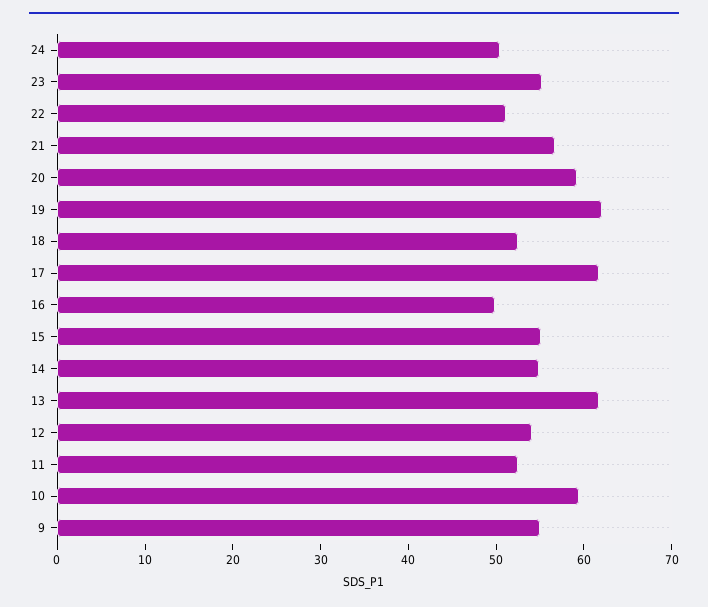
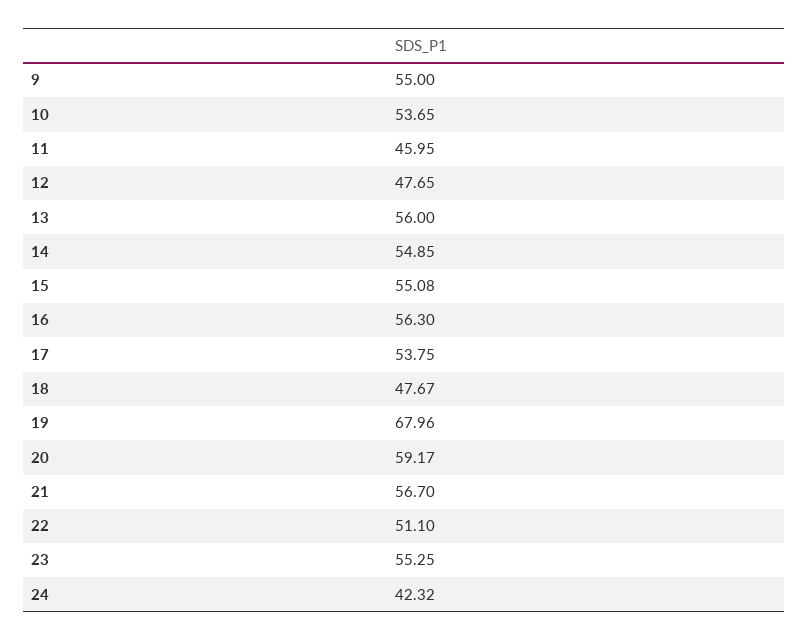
  {
-   "24": 50,
+   "24": 42.32,
    "23": 55.25,
    "22": 51.1,
    "21": 56.7,
    "20": 59.17,
-   "19": 62,
+   "19": 67.96,
-   "18": 52,
+   "18": 47.67,
-   "17": 62,
+   "17": 53.75,
-   "16": 50,
+   "16": 56.3,
    "15": 55.08,
    "14": 54.85,
-   "13": 62,
+   "13": 56,
-   "12": 54,
+   "12": 47.65,
-   "11": 52,
+   "11": 45.95,
-   "10": 60,
+   "10": 53.65,
    "9": 55
  }

